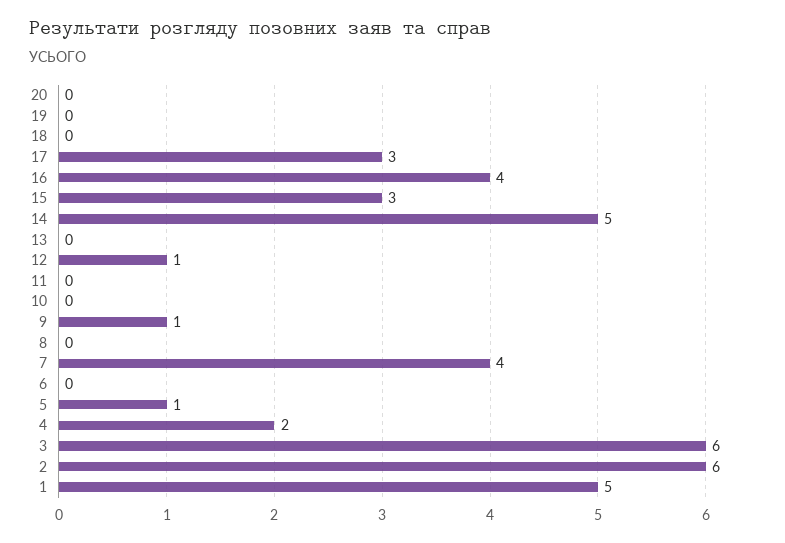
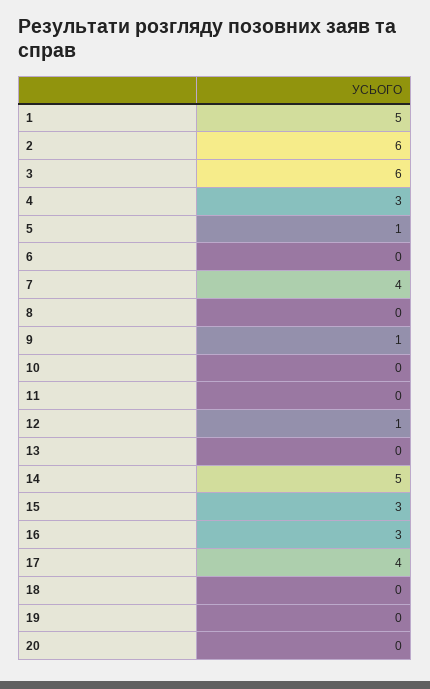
  {
    "20": 0,
    "19": 0,
    "18": 0,
-   "17": 3,
+   "17": 4,
-   "16": 4,
+   "16": 3,
    "15": 3,
    "14": 5,
    "13": 0,
    "12": 1,
    "11": 0,
    "10": 0,
    "9": 1,
    "8": 0,
    "7": 4,
    "6": 0,
    "5": 1,
-   "4": 2,
+   "4": 3,
    "3": 6,
    "2": 6,
    "1": 5
  }

